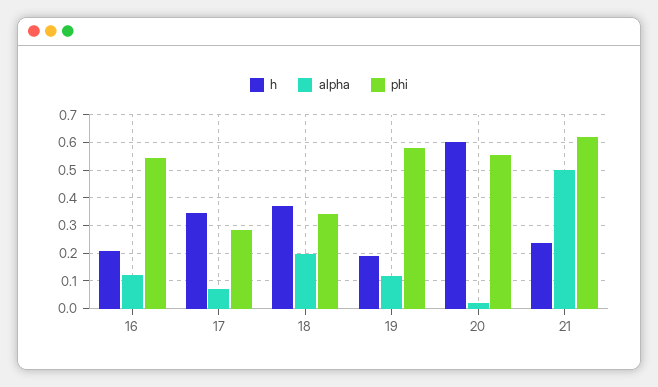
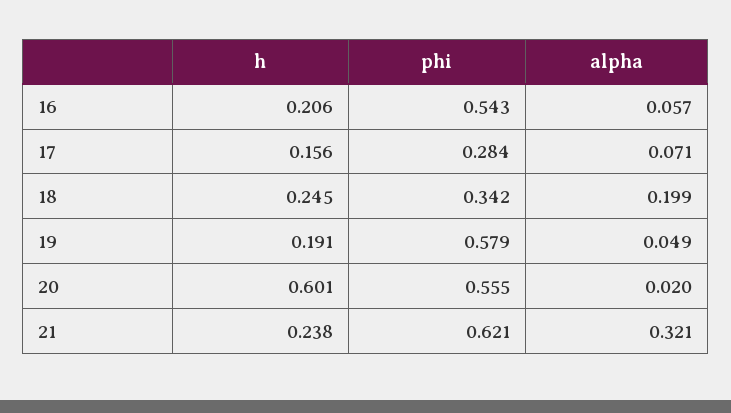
  {
    "h": {
      "16": 0.206,
-     "17": 0.35,
+     "17": 0.156,
-     "18": 0.375,
+     "18": 0.245,
      "19": 0.191,
      "20": 0.601,
      "21": 0.238
    },
    "alpha": {
-     "16": 0.125,
+     "16": 0.057,
      "17": 0.071,
      "18": 0.199,
-     "19": 0.125,
+     "19": 0.049,
      "20": 0.02,
-     "21": 0.5
+     "21": 0.321
    },
    "phi": {
      "16": 0.543,
      "17": 0.284,
      "18": 0.342,
      "19": 0.579,
      "20": 0.555,
      "21": 0.621
    }
  }

